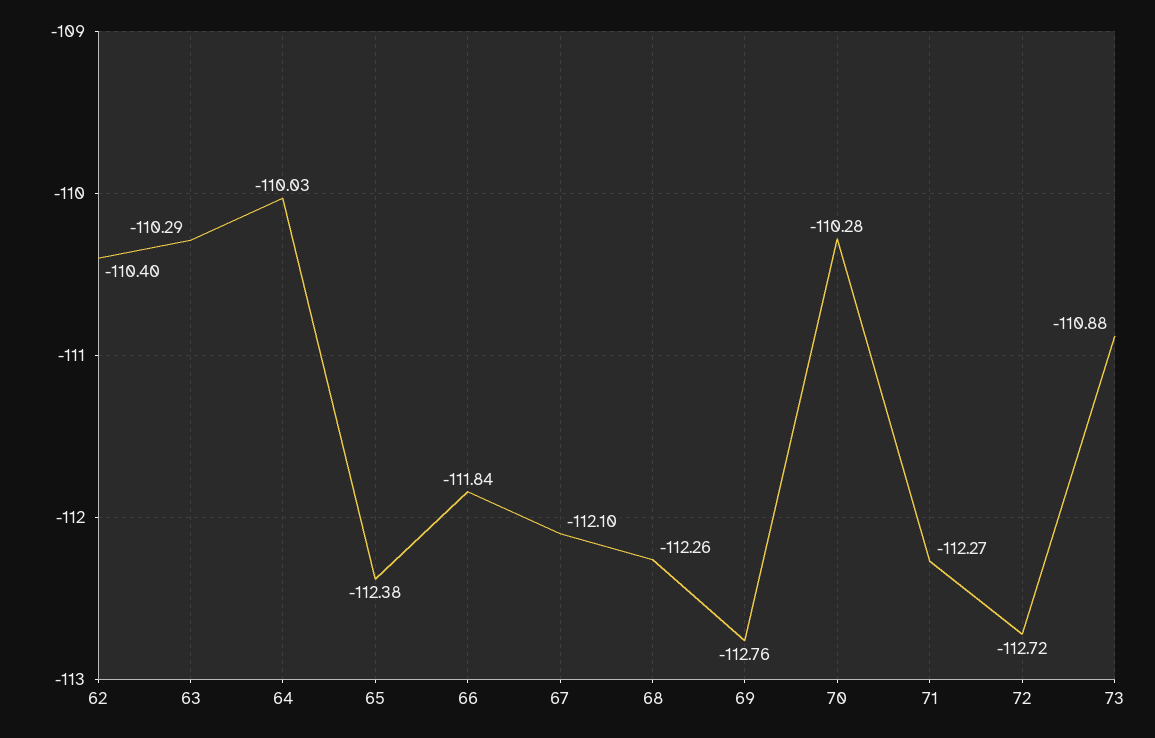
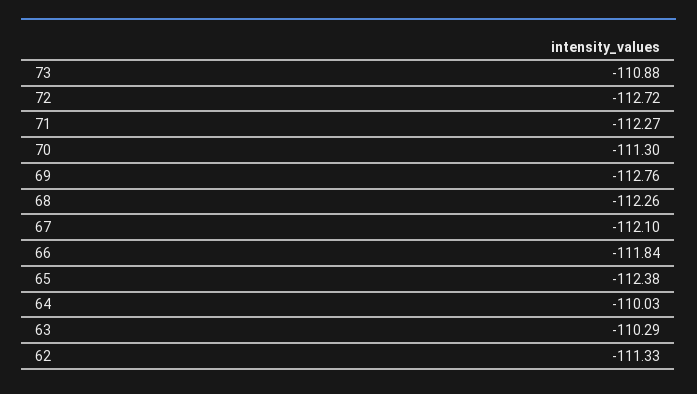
  {
-   "62": -110.4,
+   "62": -111.33,
    "63": -110.29,
    "64": -110.03,
    "65": -112.38,
    "66": -111.84,
    "67": -112.1,
    "68": -112.26,
    "69": -112.76,
-   "70": -110.28,
+   "70": -111.3,
    "71": -112.27,
    "72": -112.72,
    "73": -110.88
  }

